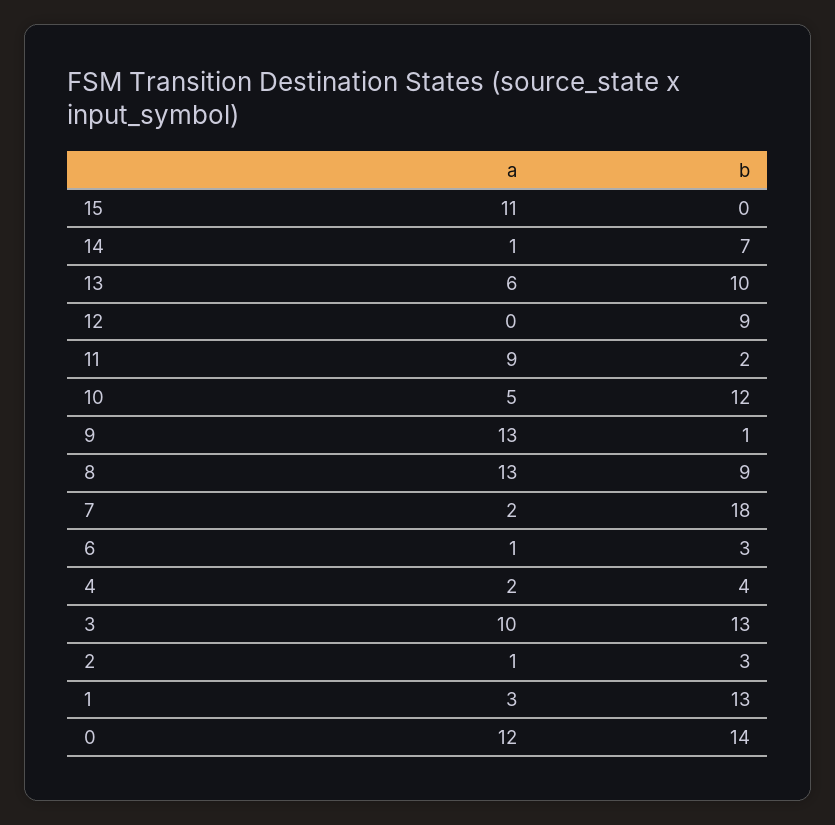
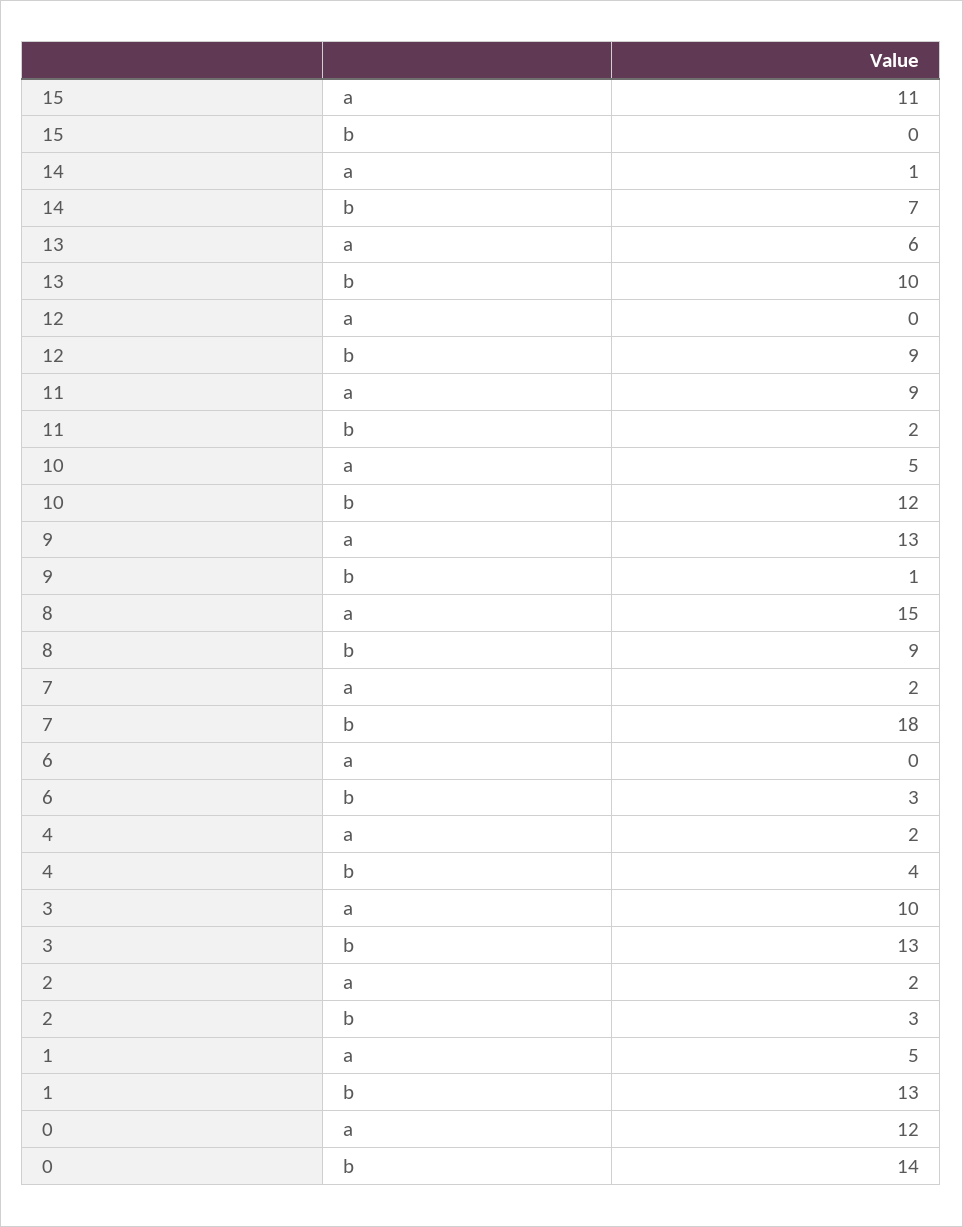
  {
    "a": {
      "15": 11,
      "14": 1,
      "13": 6,
      "12": 0,
      "11": 9,
      "10": 5,
      "9": 13,
-     "8": 13,
+     "8": 15,
      "7": 2,
-     "6": 1,
+     "6": 0,
      "4": 2,
      "3": 10,
-     "2": 1,
+     "2": 2,
-     "1": 3,
+     "1": 5,
      "0": 12
    },
    "b": {
      "15": 0,
      "14": 7,
      "13": 10,
      "12": 9,
      "11": 2,
      "10": 12,
      "9": 1,
      "8": 9,
      "7": 18,
      "6": 3,
      "4": 4,
      "3": 13,
      "2": 3,
      "1": 13,
      "0": 14
    }
  }

